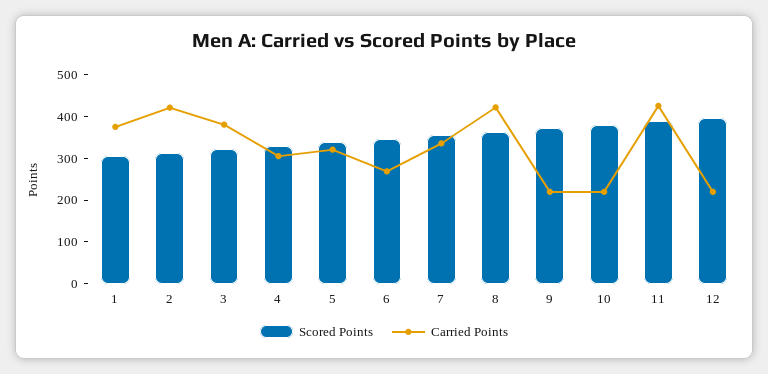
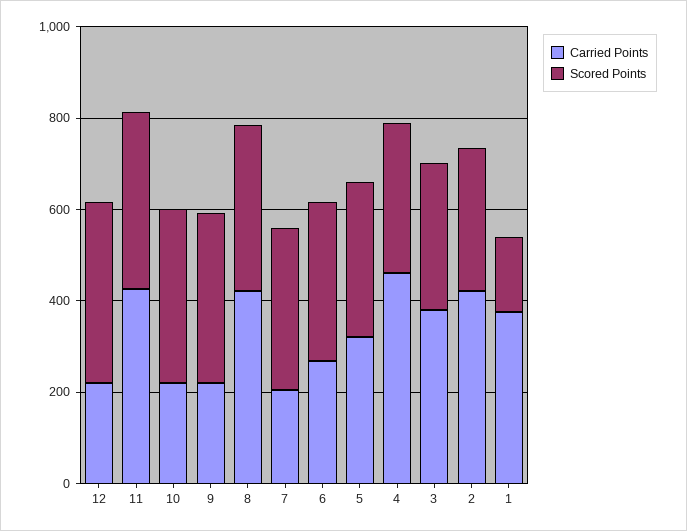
  {
    "Scored Points": {
-     "1": 300,
+     "1": 150,
      "2": 320,
      "3": 320,
      "4": 340,
      "5": 340,
      "6": 340,
      "7": 360,
      "8": 360,
      "9": 380,
      "10": 380,
      "11": 380,
      "12": 400
    },
    "Carried Points": {
      "1": 380,
      "2": 420,
      "3": 380,
-     "4": 300,
+     "4": 450,
      "5": 320,
      "6": 260,
-     "7": 340,
+     "7": 200,
      "8": 420,
      "9": 220,
      "10": 220,
      "11": 420,
      "12": 220
    }
  }

